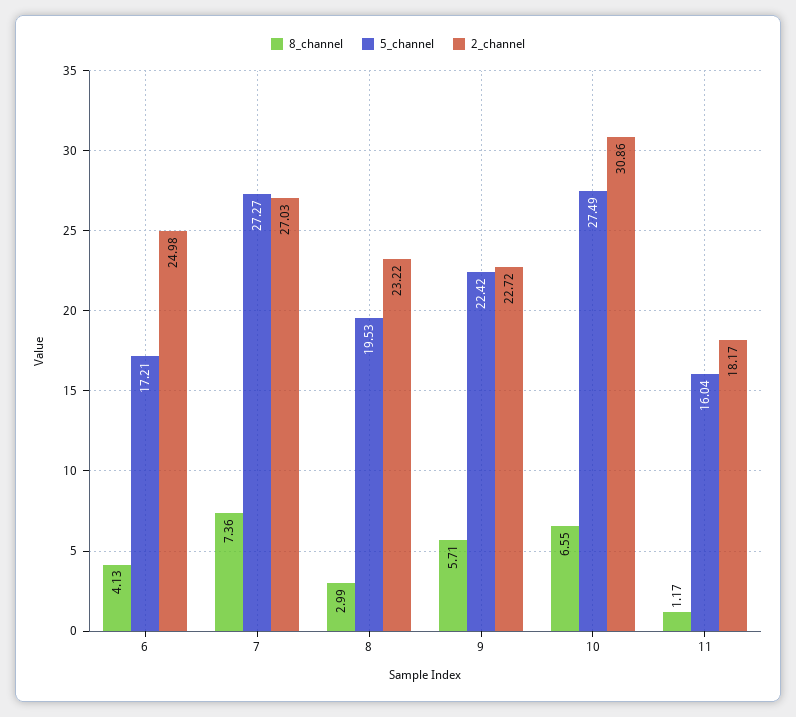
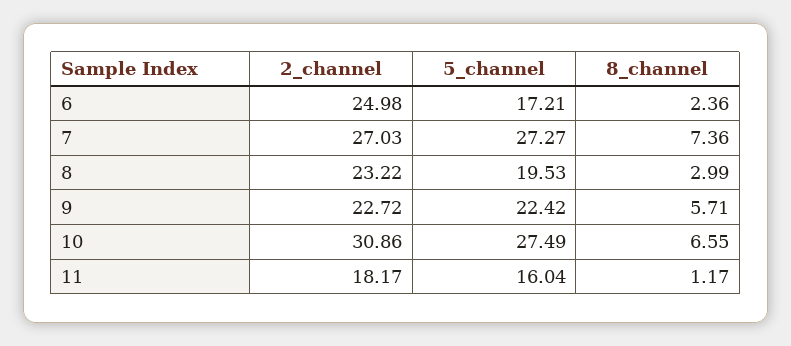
  {
    "8_channel": {
-     "6": 4.13,
+     "6": 2.36,
      "7": 7.36,
      "8": 2.99,
      "9": 5.71,
      "10": 6.55,
      "11": 1.17
    },
    "5_channel": {
      "6": 17.21,
      "7": 27.27,
      "8": 19.53,
      "9": 22.42,
      "10": 27.49,
      "11": 16.04
    },
    "2_channel": {
      "6": 24.98,
      "7": 27.03,
      "8": 23.22,
      "9": 22.72,
      "10": 30.86,
      "11": 18.17
    }
  }

